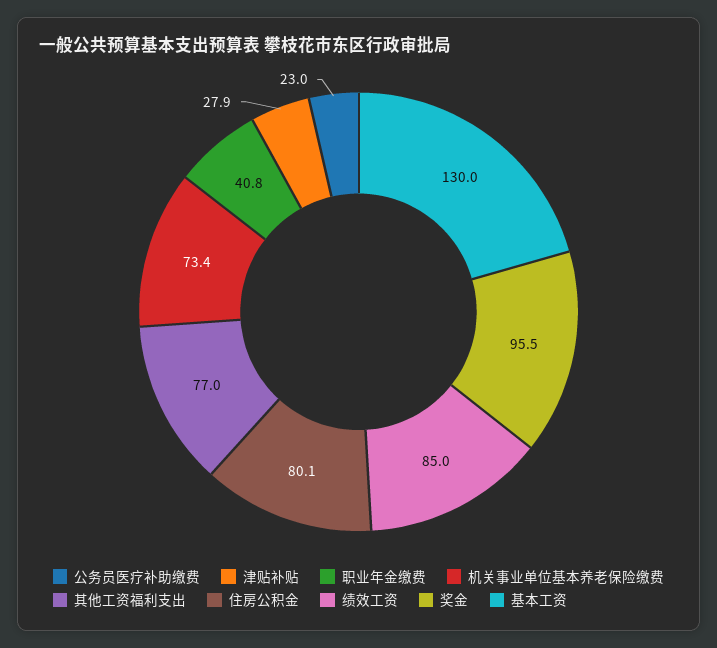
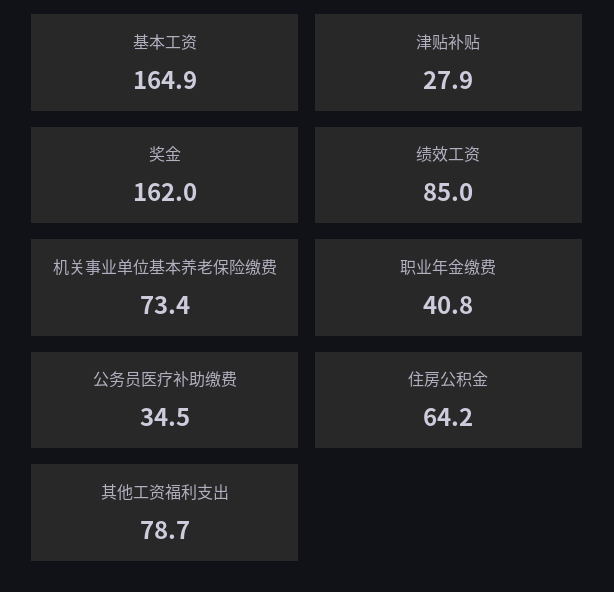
  {
-   "公务员医疗补助缴费": 23,
+   "公务员医疗补助缴费": 34.5,
    "津贴补贴": 27.9,
    "职业年金缴费": 40.8,
    "机关事业单位基本养老保险缴费": 73.4,
-   "其他工资福利支出": 77,
+   "其他工资福利支出": 78.7,
-   "住房公积金": 80.1,
+   "住房公积金": 64.2,
    "绩效工资": 85,
-   "奖金": 95.5,
+   "奖金": 162,
-   "基本工资": 130
+   "基本工资": 164.9
  }

